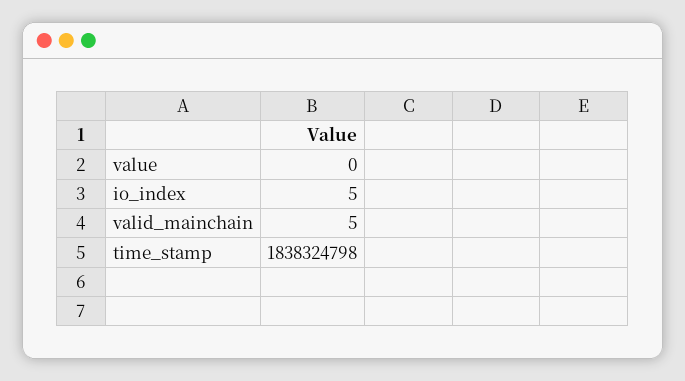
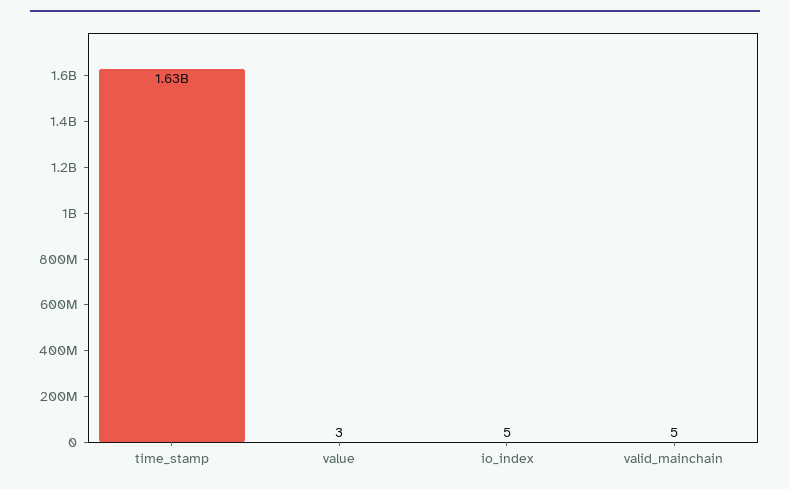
  {
-   "value": 0,
+   "value": 3,
    "io_index": 5,
    "valid_mainchain": 5,
-   "time_stamp": 1838324798
+   "time_stamp": 1630000000
  }

